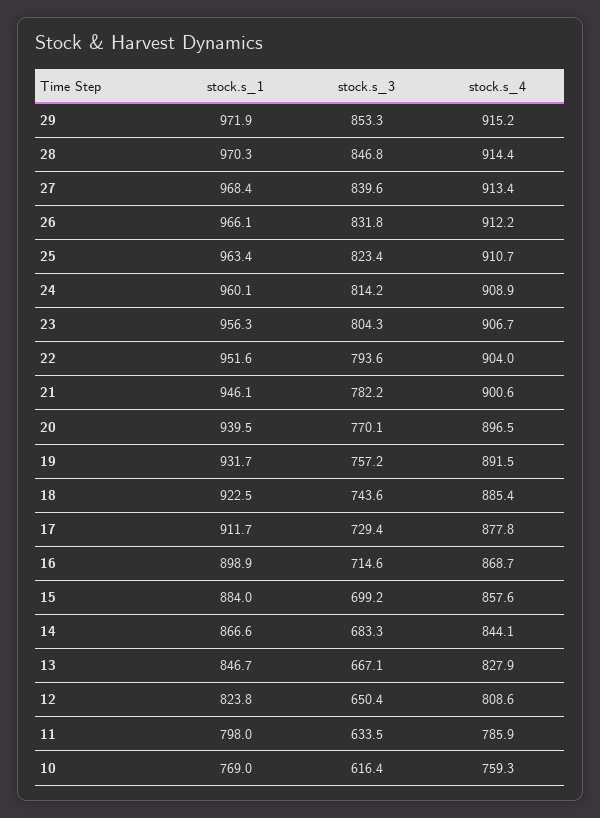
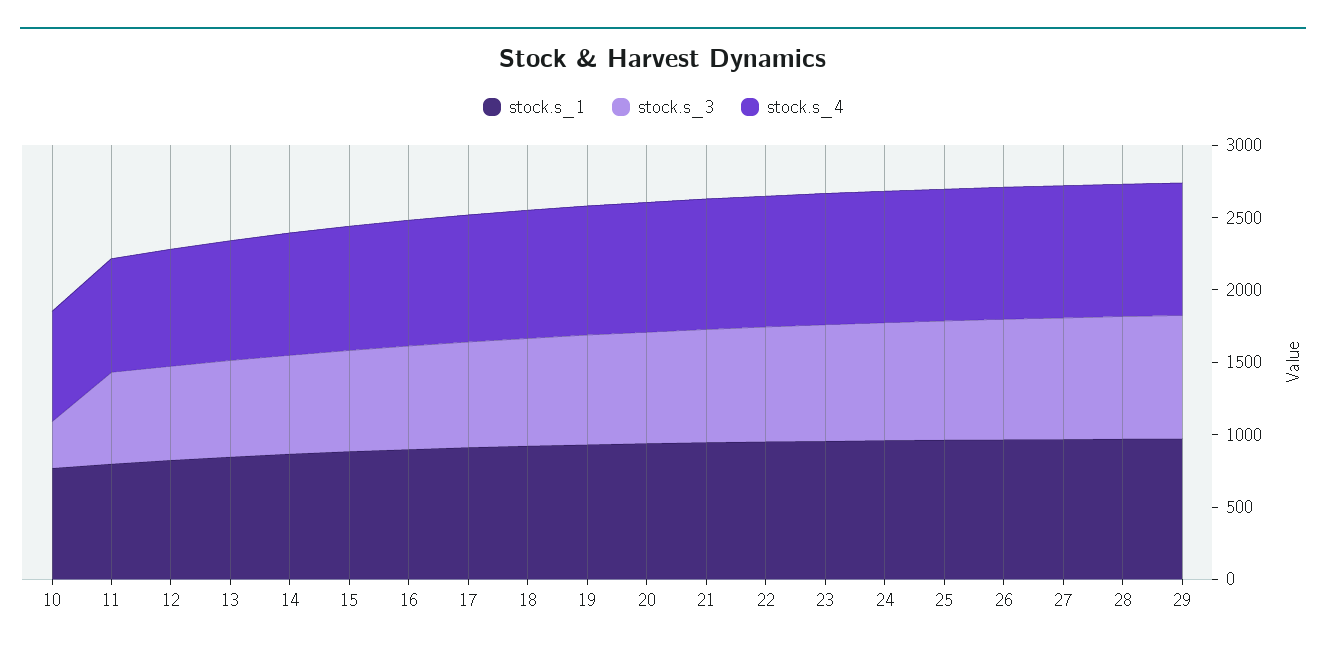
  {
    "stock.s_1": {
      "29": 971.9,
      "28": 970.3,
      "27": 968.4,
      "26": 966.1,
      "25": 963.4,
      "24": 960.1,
      "23": 956.3,
      "22": 951.6,
      "21": 946.1,
      "20": 939.5,
      "19": 931.7,
      "18": 922.5,
      "17": 911.7,
      "16": 898.9,
      "15": 884,
      "14": 866.6,
      "13": 846.7,
      "12": 823.8,
      "11": 798,
      "10": 769
    },
    "stock.s_3": {
      "29": 853.3,
      "28": 846.8,
      "27": 839.6,
      "26": 831.8,
      "25": 823.4,
      "24": 814.2,
      "23": 804.3,
      "22": 793.6,
      "21": 782.2,
      "20": 770.1,
      "19": 757.2,
      "18": 743.6,
      "17": 729.4,
      "16": 714.6,
      "15": 699.2,
      "14": 683.3,
      "13": 667.1,
      "12": 650.4,
      "11": 633.5,
-     "10": 616.4
+     "10": 300
    },
    "stock.s_4": {
      "29": 915.2,
      "28": 914.4,
      "27": 913.4,
      "26": 912.2,
      "25": 910.7,
      "24": 908.9,
      "23": 906.7,
      "22": 904,
      "21": 900.6,
      "20": 896.5,
      "19": 891.5,
      "18": 885.4,
      "17": 877.8,
      "16": 868.7,
      "15": 857.6,
      "14": 844.1,
      "13": 827.9,
      "12": 808.6,
      "11": 785.9,
      "10": 759.3
    }
  }

